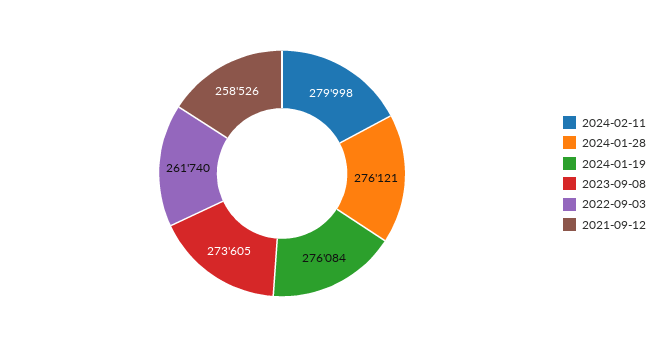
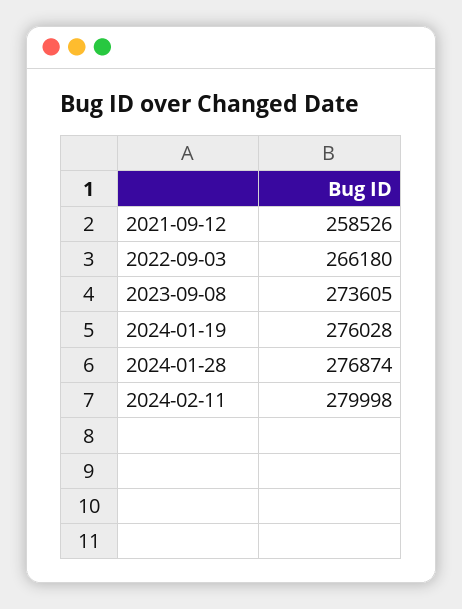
  {
    "2024-02-11": 279998,
-   "2024-01-28": 276121,
+   "2024-01-28": 276874,
-   "2024-01-19": 276084,
+   "2024-01-19": 276028,
    "2023-09-08": 273605,
-   "2022-09-03": 261740,
+   "2022-09-03": 266180,
    "2021-09-12": 258526
  }

